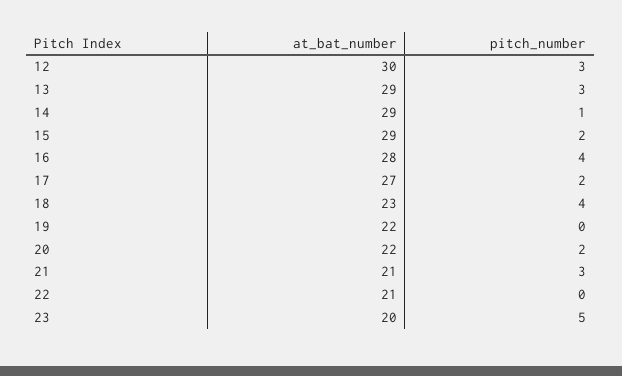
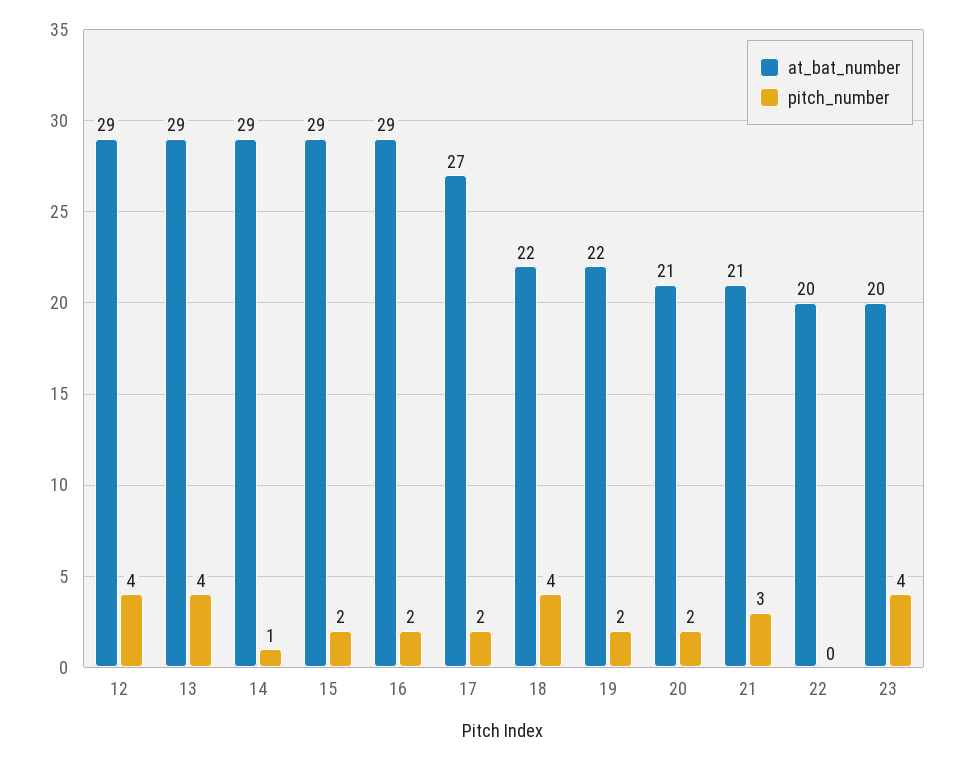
  {
    "at_bat_number": {
-     "12": 30,
+     "12": 29,
      "13": 29,
      "14": 29,
      "15": 29,
-     "16": 28,
+     "16": 29,
      "17": 27,
-     "18": 23,
+     "18": 22,
      "19": 22,
-     "20": 22,
+     "20": 21,
      "21": 21,
-     "22": 21,
+     "22": 20,
      "23": 20
    },
    "pitch_number": {
-     "12": 3,
+     "12": 4,
-     "13": 3,
+     "13": 4,
      "14": 1,
      "15": 2,
-     "16": 4,
+     "16": 2,
      "17": 2,
      "18": 4,
-     "19": 0,
+     "19": 2,
      "20": 2,
      "21": 3,
      "22": 0,
-     "23": 5
+     "23": 4
    }
  }

